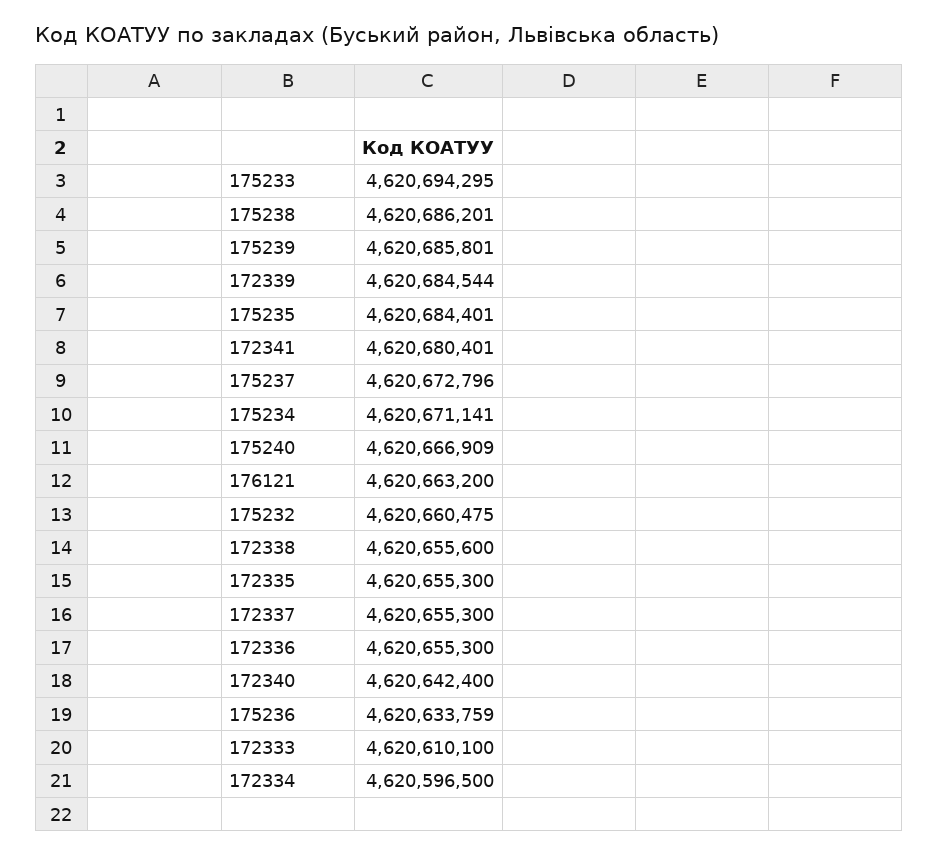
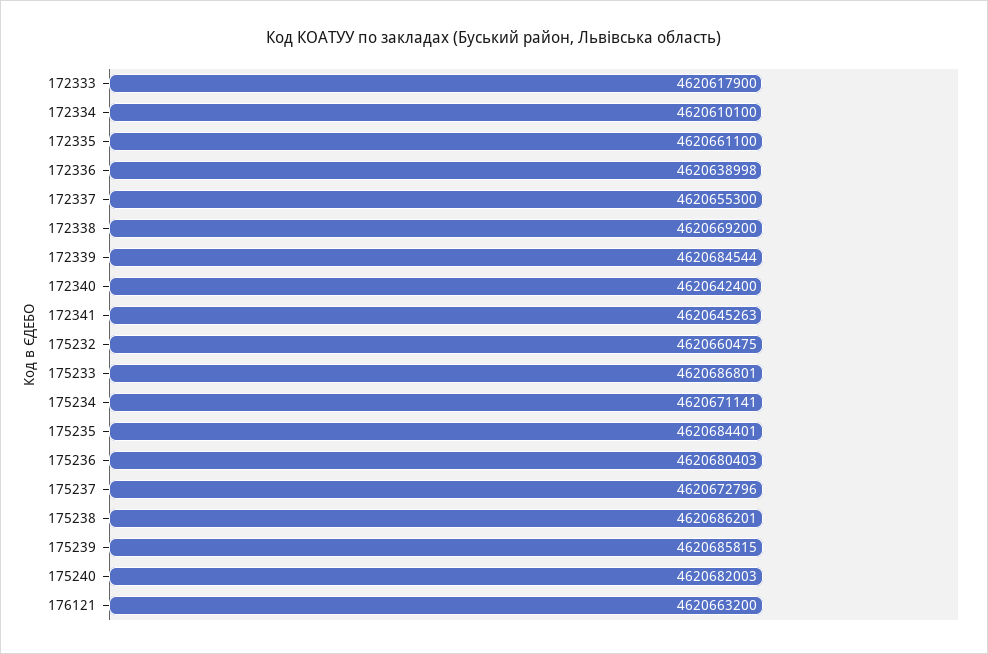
  {
-   "175233": 4620694295,
+   "175233": 4620686801,
    "175238": 4620686201,
-   "175239": 4620685801,
+   "175239": 4620685815,
    "172339": 4620684544,
    "175235": 4620684401,
-   "172341": 4620680401,
+   "172341": 4620645263,
    "175237": 4620672796,
    "175234": 4620671141,
-   "175240": 4620666909,
+   "175240": 4620682003,
    "176121": 4620663200,
    "175232": 4620660475,
-   "172338": 4620655600,
+   "172338": 4620669200,
-   "172335": 4620655300,
+   "172335": 4620661100,
    "172337": 4620655300,
-   "172336": 4620655300,
+   "172336": 4620638998,
    "172340": 4620642400,
-   "175236": 4620633759,
+   "175236": 4620680403,
-   "172333": 4620610100,
+   "172333": 4620617900,
-   "172334": 4620596500
+   "172334": 4620610100
  }

